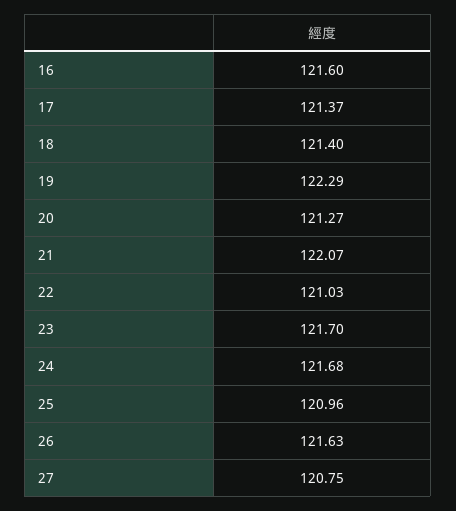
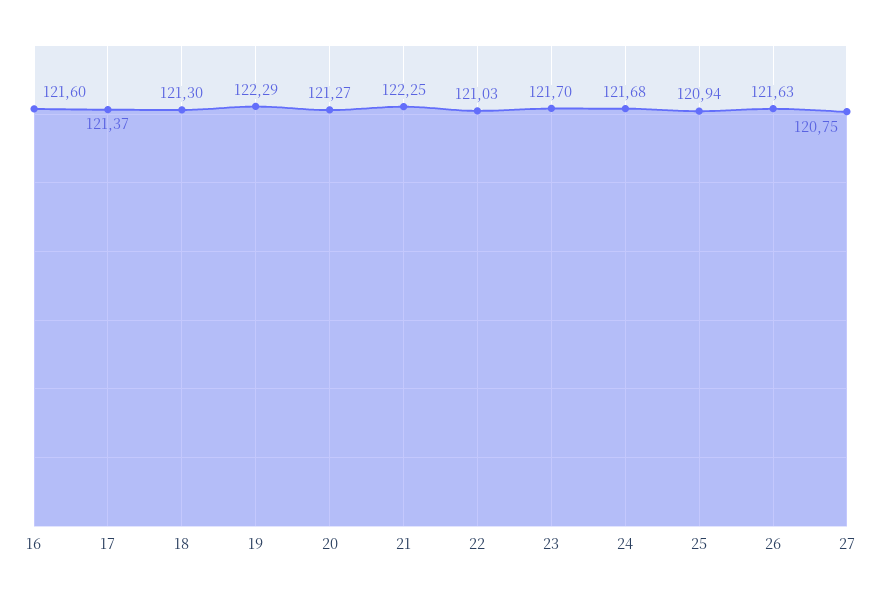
  {
    "16": 121.6,
    "17": 121.37,
-   "18": 121.4,
+   "18": 121.3,
    "19": 122.29,
    "20": 121.27,
-   "21": 122.07,
+   "21": 122.25,
    "22": 121.03,
    "23": 121.7,
    "24": 121.68,
-   "25": 120.96,
+   "25": 120.94,
    "26": 121.63,
    "27": 120.75
  }

